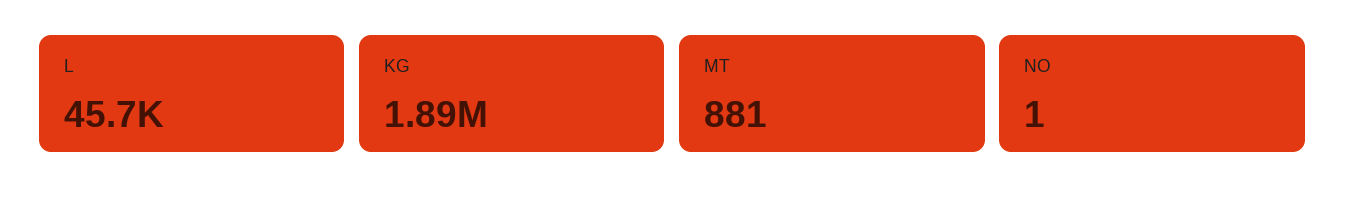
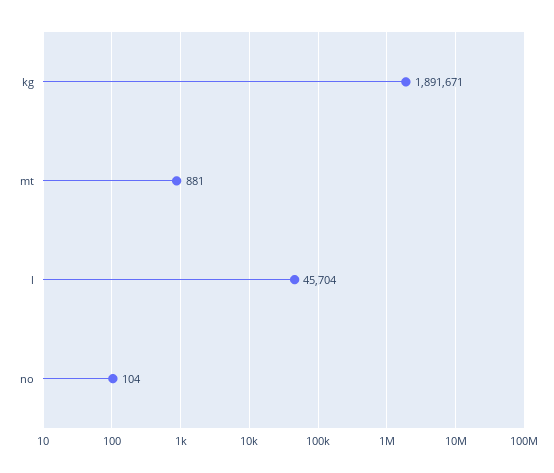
  {
    "L": 45704,
    "KG": 1891671,
    "MT": 881,
-   "NO": 1
+   "NO": 104
  }

